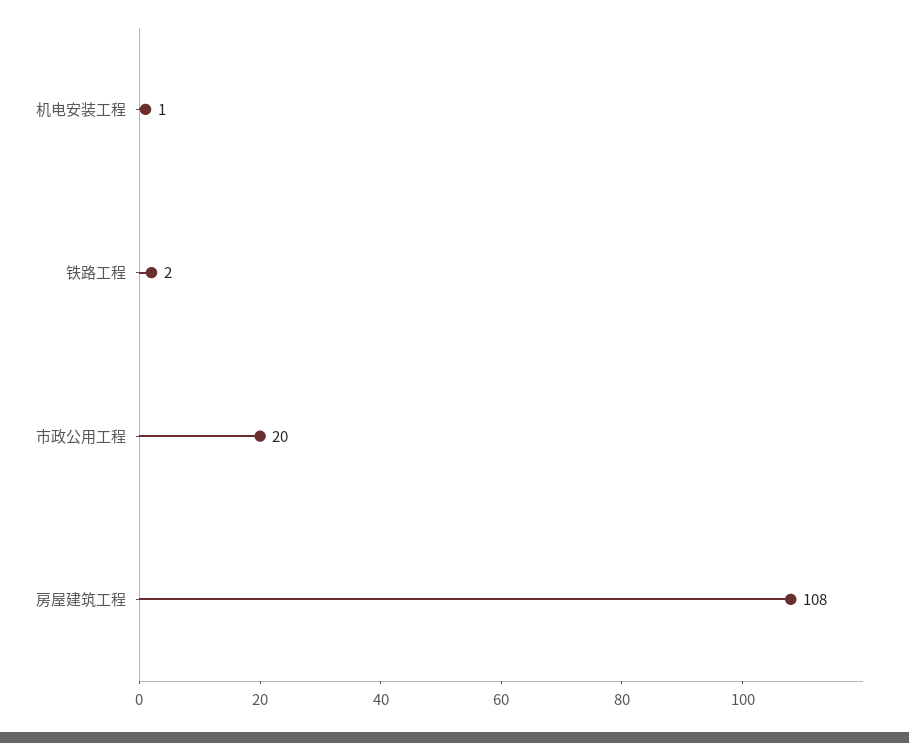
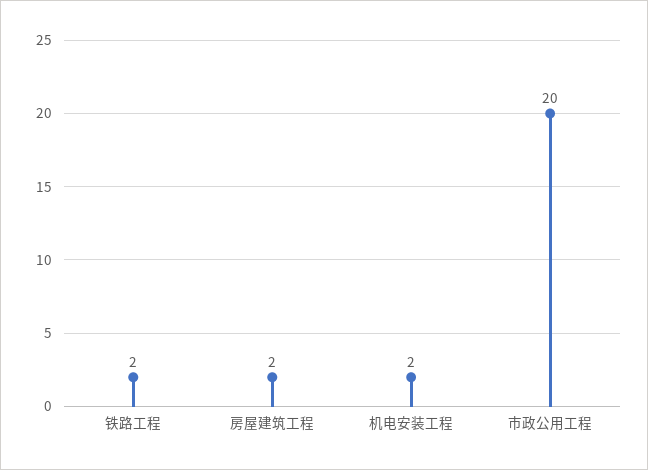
  {
-   "机电安装工程": 1,
+   "机电安装工程": 2,
    "铁路工程": 2,
    "市政公用工程": 20,
-   "房屋建筑工程": 108
+   "房屋建筑工程": 2
  }

